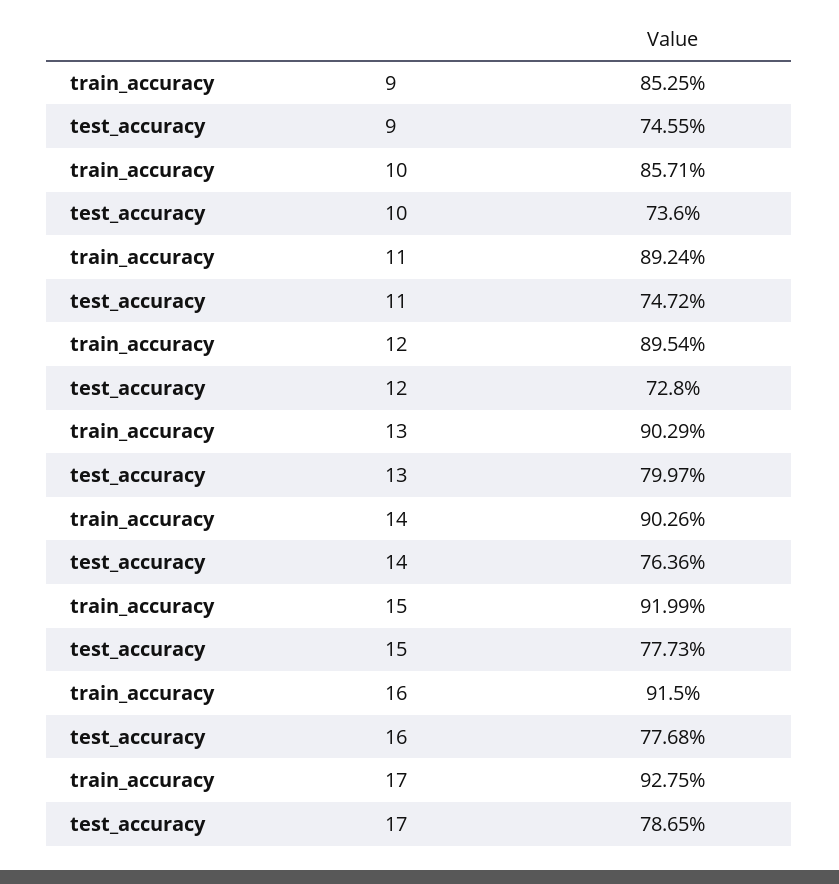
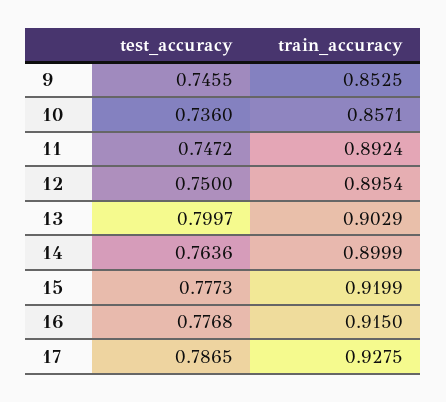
  {
    "train_accuracy": {
      "9": 0.8525,
      "10": 0.8571,
      "11": 0.8924,
      "12": 0.8954,
      "13": 0.9029,
-     "14": 0.9026,
+     "14": 0.8999,
      "15": 0.9199,
      "16": 0.915,
      "17": 0.9275
    },
    "test_accuracy": {
      "9": 0.7455,
      "10": 0.736,
      "11": 0.7472,
-     "12": 0.728,
+     "12": 0.75,
      "13": 0.7997,
      "14": 0.7636,
      "15": 0.7773,
      "16": 0.7768,
      "17": 0.7865
    }
  }

